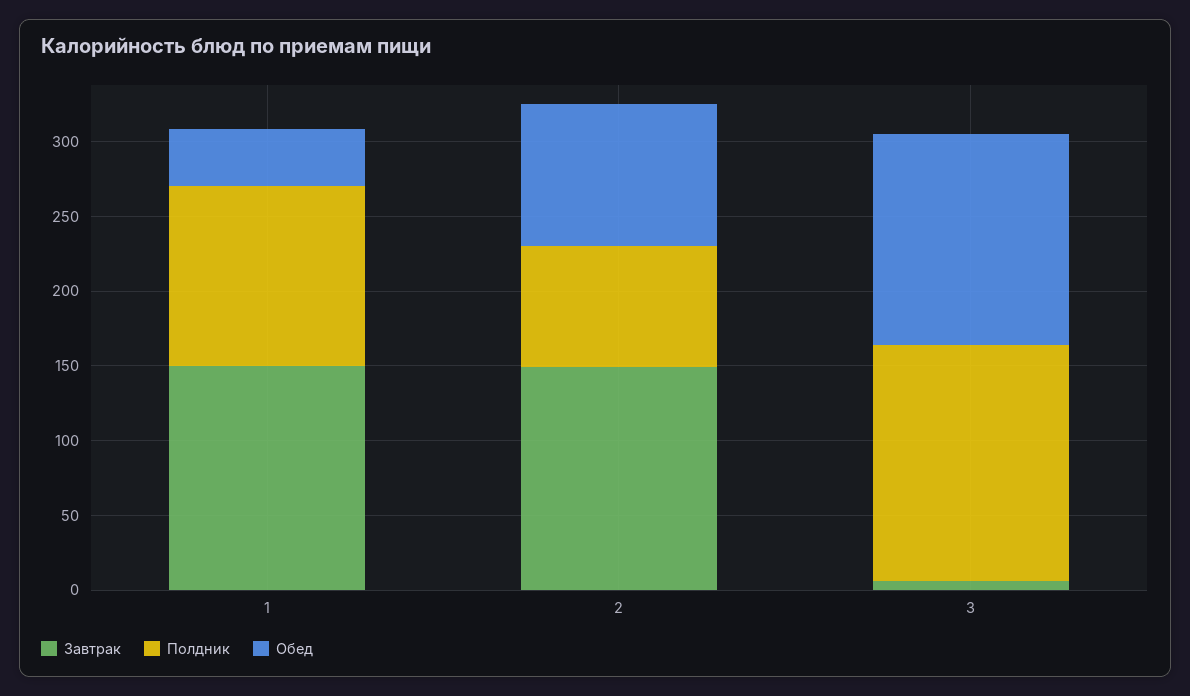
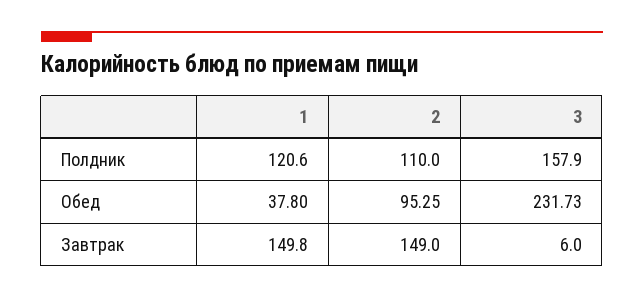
  {
    "Завтрак": {
      "1": 149.8,
      "2": 149,
      "3": 6
    },
    "Полдник": {
      "1": 120.6,
-     "2": 80,
+     "2": 110,
      "3": 157.9
    },
    "Обед": {
      "1": 37.8,
      "2": 95.25,
-     "3": 140
+     "3": 231.73
    }
  }

